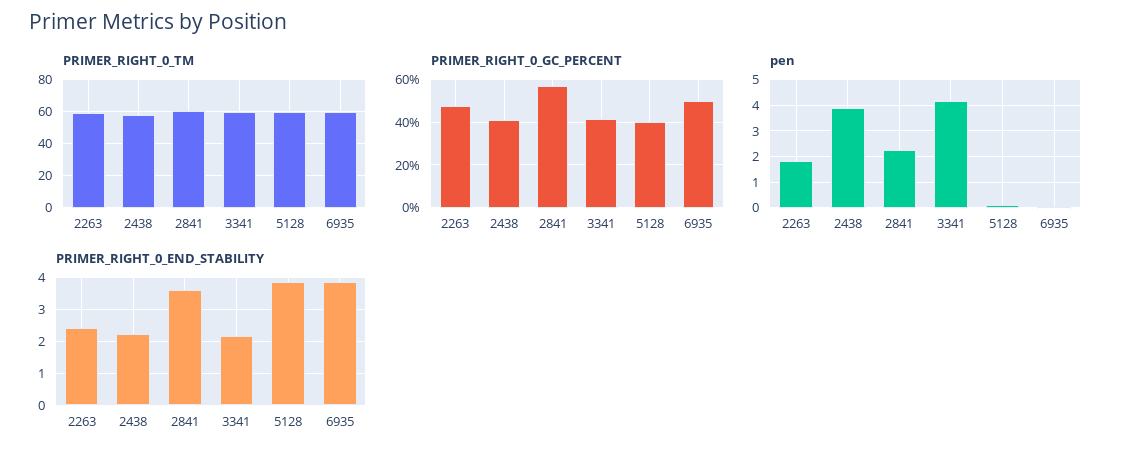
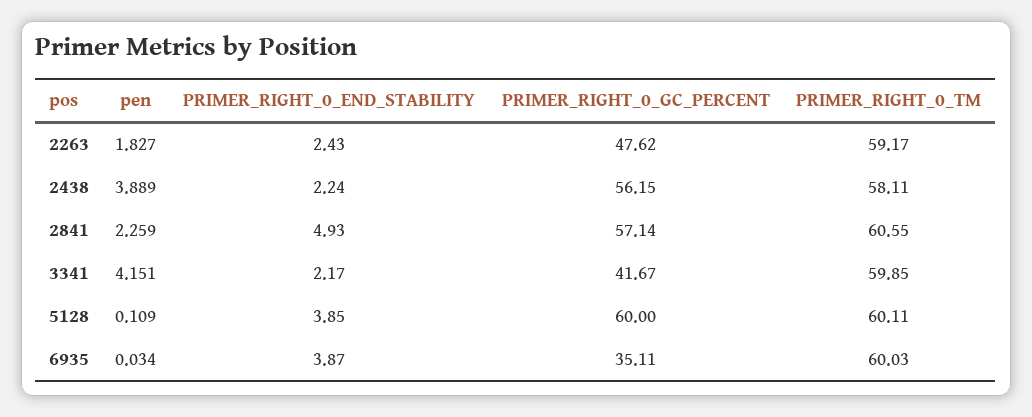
  {
    "PRIMER_RIGHT_0_TM": {
      "2263": 59.17,
      "2438": 58.11,
      "2841": 60.55,
      "3341": 59.85,
      "5128": 60.11,
      "6935": 60.03
    },
    "PRIMER_RIGHT_0_GC_PERCENT": {
      "2263": 47.62,
-     "2438": 40,
+     "2438": 56.15,
      "2841": 57.14,
      "3341": 41.67,
-     "5128": 40,
+     "5128": 60,
-     "6935": 50
+     "6935": 35.11
    },
    "pen": {
      "2263": 1.827,
      "2438": 3.889,
      "2841": 2.259,
      "3341": 4.151,
      "5128": 0.109,
      "6935": 0.034
    },
    "PRIMER_RIGHT_0_END_STABILITY": {
      "2263": 2.43,
      "2438": 2.24,
-     "2841": 3.6,
+     "2841": 4.93,
      "3341": 2.17,
      "5128": 3.85,
      "6935": 3.87
    }
  }

